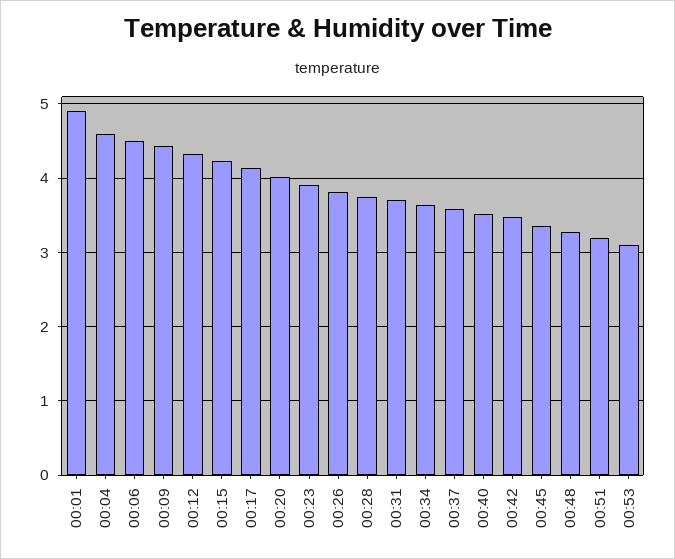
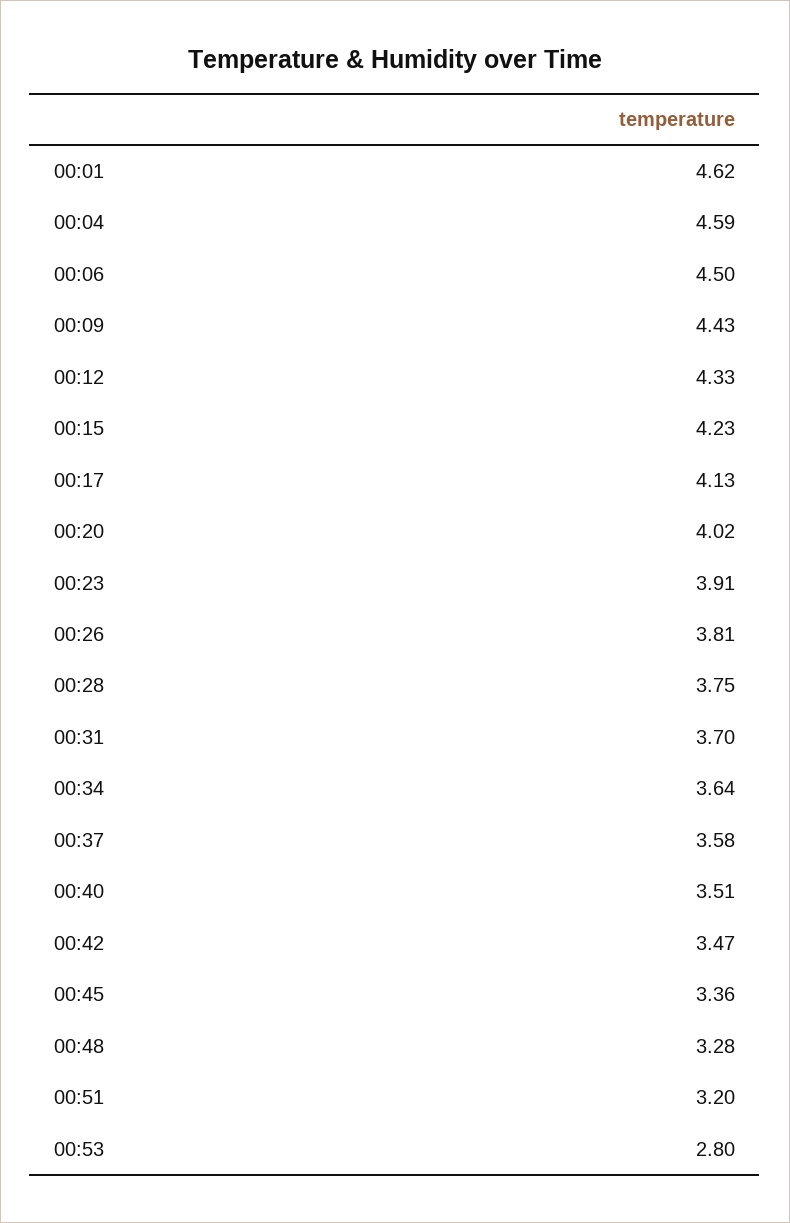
  {
-   "00:01": 4.9,
+   "00:01": 4.62,
    "00:04": 4.59,
    "00:06": 4.5,
    "00:09": 4.43,
    "00:12": 4.33,
    "00:15": 4.23,
    "00:17": 4.13,
    "00:20": 4.02,
    "00:23": 3.91,
    "00:26": 3.81,
    "00:28": 3.75,
    "00:31": 3.7,
    "00:34": 3.64,
    "00:37": 3.58,
    "00:40": 3.51,
    "00:42": 3.47,
    "00:45": 3.36,
    "00:48": 3.28,
    "00:51": 3.2,
-   "00:53": 3.1
+   "00:53": 2.8
  }

